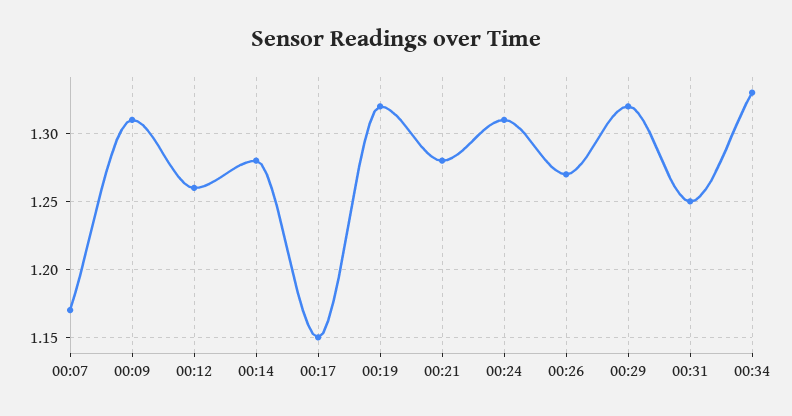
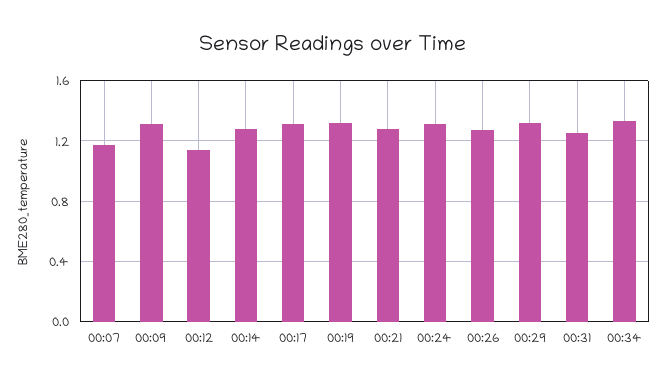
  {
    "00:07": 1.17,
    "00:09": 1.31,
-   "00:12": 1.26,
+   "00:12": 1.15,
    "00:14": 1.28,
-   "00:17": 1.15,
+   "00:17": 1.3,
    "00:19": 1.32,
    "00:21": 1.28,
    "00:24": 1.31,
    "00:26": 1.27,
    "00:29": 1.32,
    "00:31": 1.25,
    "00:34": 1.33
  }

